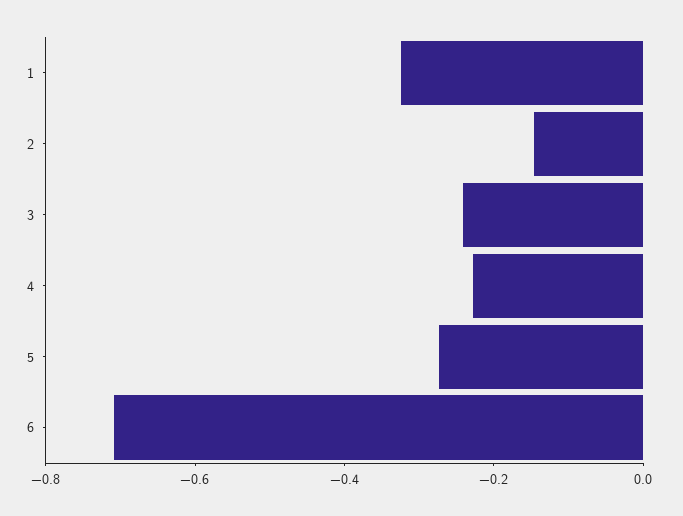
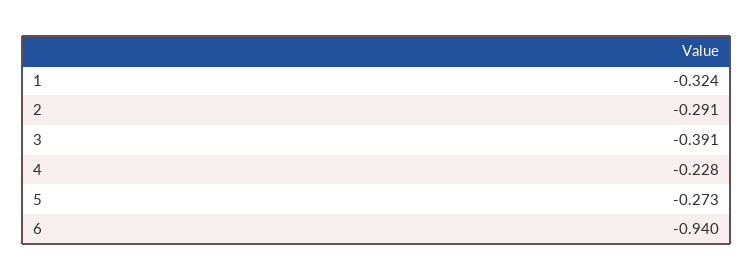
  {
    "1": -0.324,
-   "2": -0.15,
+   "2": -0.291,
-   "3": -0.25,
+   "3": -0.391,
    "4": -0.228,
    "5": -0.273,
-   "6": -0.7
+   "6": -0.94
  }

